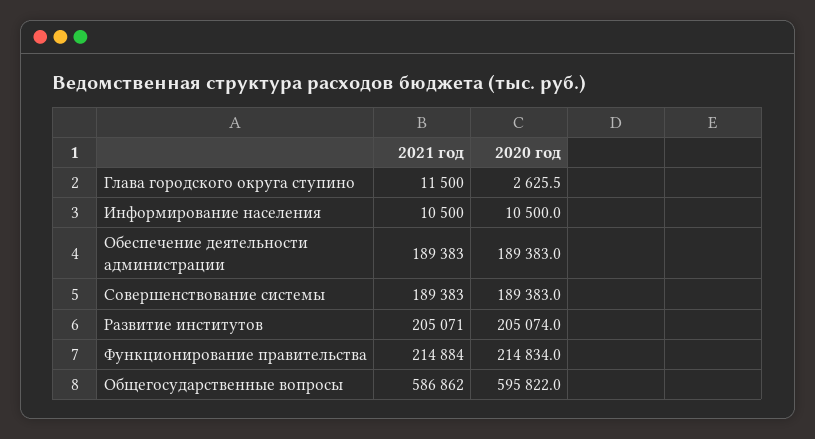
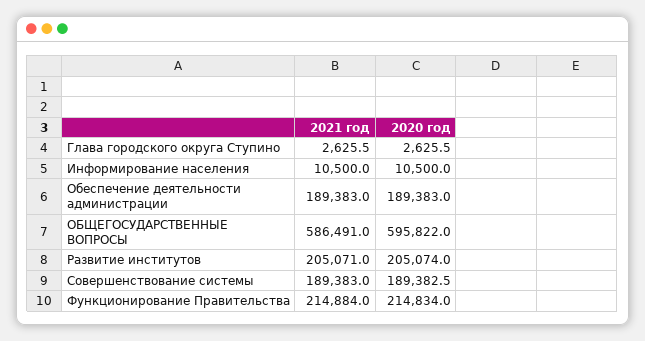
  {
    "2021 год": {
-     "Глава городского округа ступино": 11500,
+     "Глава городского округа ступино": 2625.5,
      "Информирование населения": 10500,
      "Обеспечение деятельности администрации": 189383,
      "Совершенствование системы": 189383,
      "Развитие институтов": 205071,
      "Функционирование правительства": 214884,
-     "Общегосударственные вопросы": 586862
+     "Общегосударственные вопросы": 586491
    },
    "2020 год": {
      "Глава городского округа ступино": 2625.5,
      "Информирование населения": 10500,
      "Обеспечение деятельности администрации": 189383,
-     "Совершенствование системы": 189383,
+     "Совершенствование системы": 189382.5,
      "Развитие институтов": 205074,
      "Функционирование правительства": 214834,
      "Общегосударственные вопросы": 595822
    }
  }

